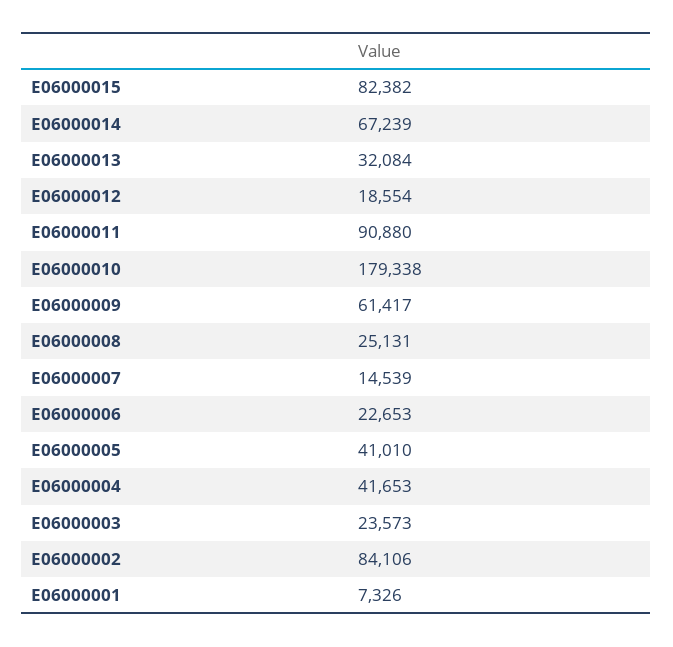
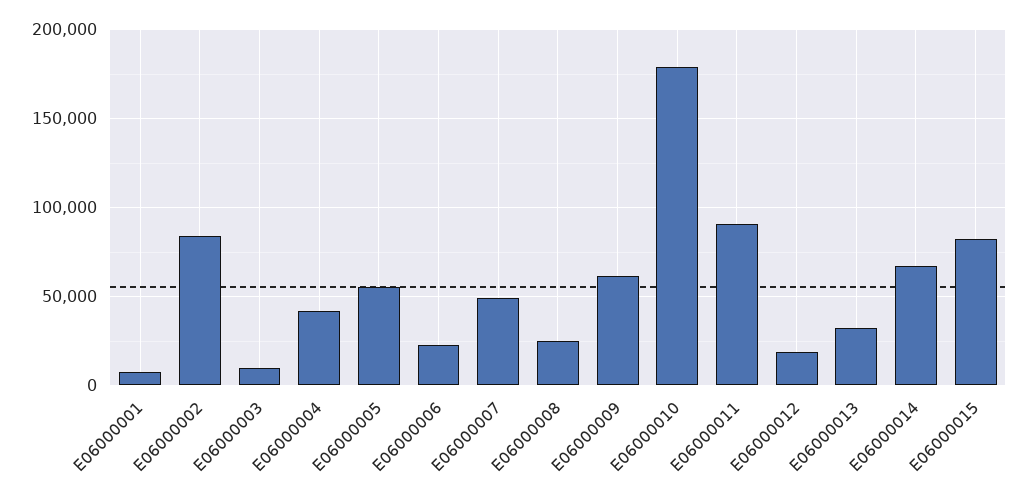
  {
    "E06000015": 82382,
    "E06000014": 67239,
    "E06000013": 32084,
    "E06000012": 18554,
    "E06000011": 90880,
    "E06000010": 179338,
    "E06000009": 61417,
    "E06000008": 25131,
-   "E06000007": 14539,
+   "E06000007": 50000,
    "E06000006": 22653,
-   "E06000005": 41010,
+   "E06000005": 55000,
    "E06000004": 41653,
-   "E06000003": 23573,
+   "E06000003": 10000,
    "E06000002": 84106,
    "E06000001": 7326
  }

